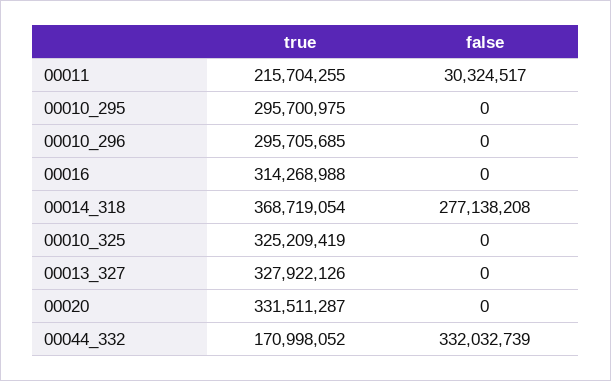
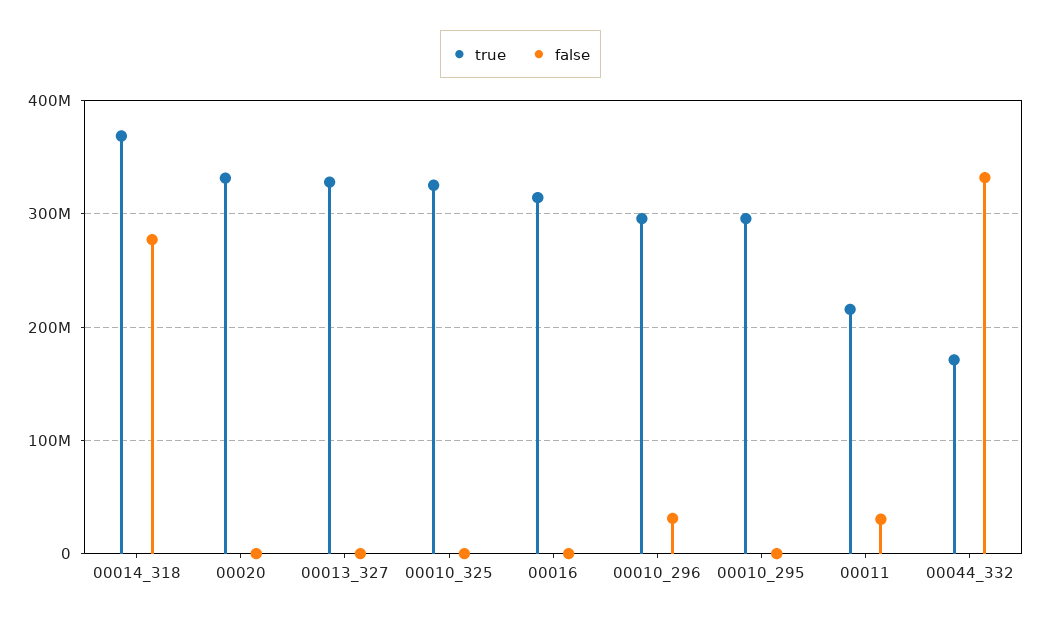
  {
    "true": {
      "00011": 215704255,
      "00010_295": 295700975,
      "00010_296": 295705685,
      "00016": 314268988,
      "00014_318": 368719054,
      "00010_325": 325209419,
      "00013_327": 327922126,
      "00020": 331511287,
      "00044_332": 170998052
    },
    "false": {
      "00011": 30324517,
      "00010_295": 0,
-     "00010_296": 0,
+     "00010_296": 30000000,
      "00016": 0,
      "00014_318": 277138208,
      "00010_325": 0,
      "00013_327": 0,
      "00020": 0,
      "00044_332": 332032739
    }
  }

